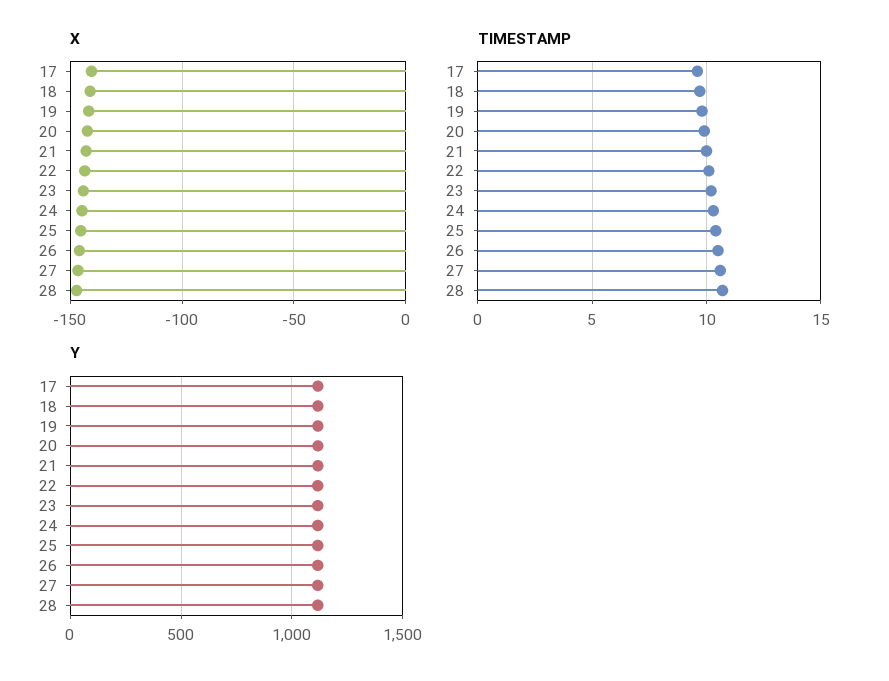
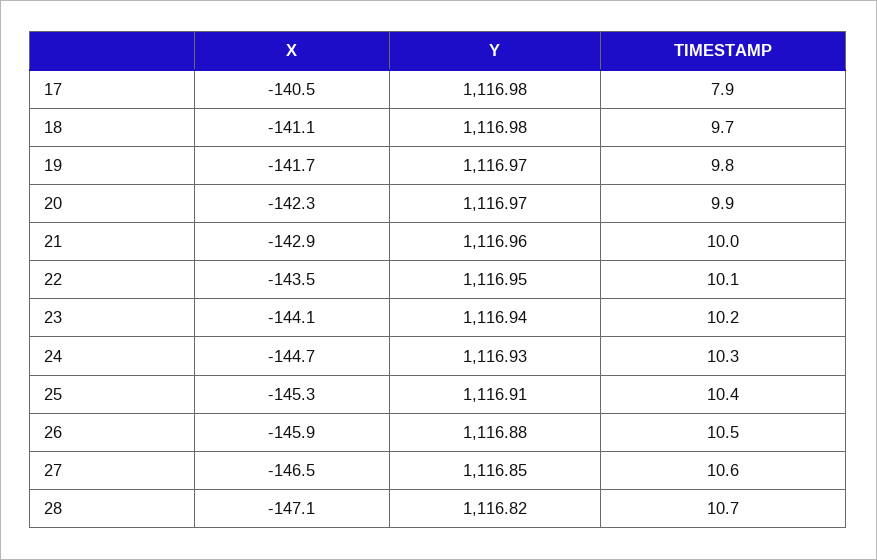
  {
    "X": {
      "17": -140.5,
      "18": -141.1,
      "19": -141.7,
      "20": -142.3,
      "21": -142.9,
      "22": -143.5,
      "23": -144.1,
      "24": -144.7,
      "25": -145.3,
      "26": -145.9,
      "27": -146.5,
      "28": -147.1
    },
    "TIMESTAMP": {
-     "17": 9.5,
+     "17": 7.9,
      "18": 9.7,
      "19": 9.8,
      "20": 9.9,
      "21": 10,
      "22": 10.1,
      "23": 10.2,
      "24": 10.3,
      "25": 10.4,
      "26": 10.5,
      "27": 10.6,
      "28": 10.7
    },
    "Y": {
      "17": 1116.98,
      "18": 1116.98,
      "19": 1116.97,
      "20": 1116.97,
      "21": 1116.96,
      "22": 1116.95,
      "23": 1116.94,
      "24": 1116.93,
      "25": 1116.91,
      "26": 1116.88,
      "27": 1116.85,
      "28": 1116.82
    }
  }

